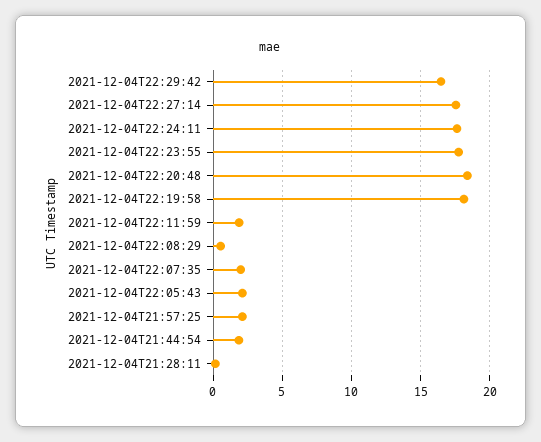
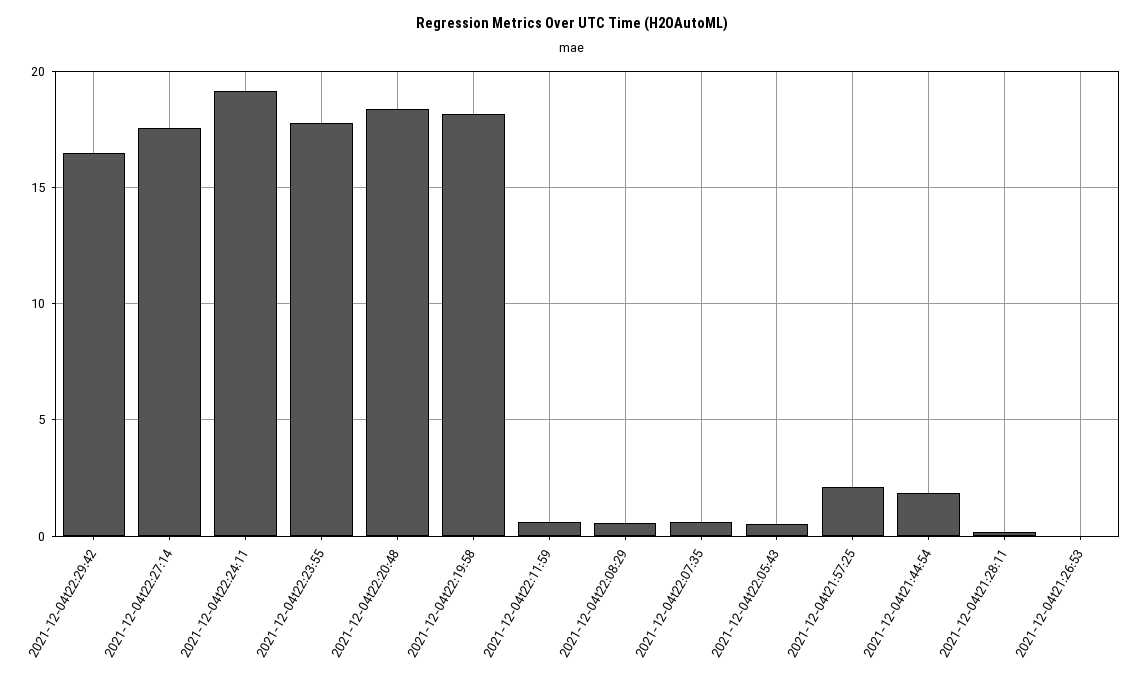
  {
    "2021-12-04T22:29:42": 16.5,
    "2021-12-04T22:27:14": 17.5,
-   "2021-12-04T22:24:11": 17.5,
+   "2021-12-04T22:24:11": 19,
    "2021-12-04T22:23:55": 18,
    "2021-12-04T22:20:48": 18.5,
    "2021-12-04T22:19:58": 18,
-   "2021-12-04T22:11:59": 2,
+   "2021-12-04T22:11:59": 0.5,
    "2021-12-04T22:08:29": 0.5,
-   "2021-12-04T22:07:35": 2,
+   "2021-12-04T22:07:35": 0.5,
-   "2021-12-04T22:05:43": 2,
+   "2021-12-04T22:05:43": 0.5,
    "2021-12-04T21:57:25": 2,
    "2021-12-04T21:44:54": 2,
-   "2021-12-04T21:28:11": 0
+   "2021-12-04T21:28:11": 0,
+   "2021-12-04t21:26:53": 0
  }

